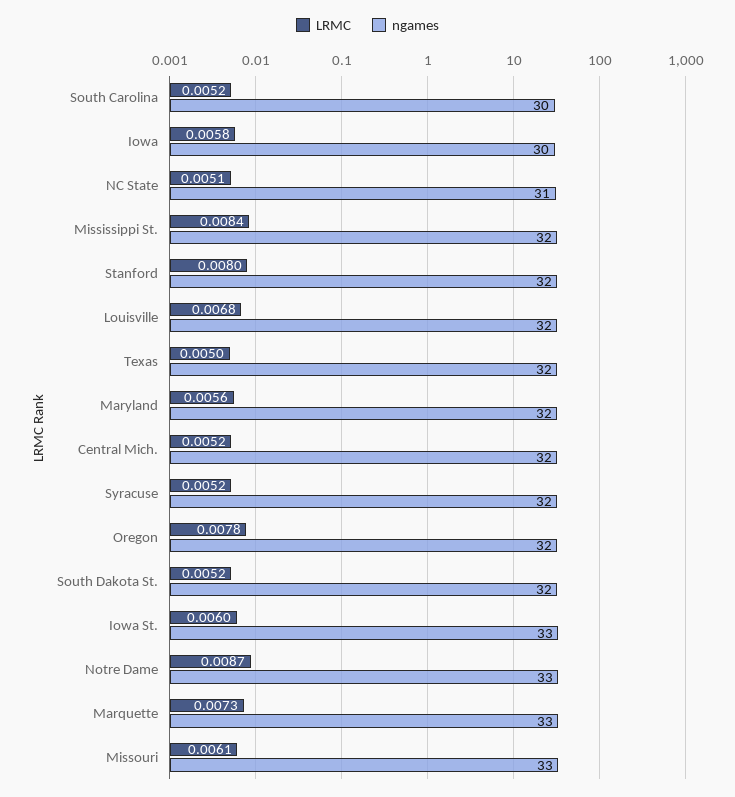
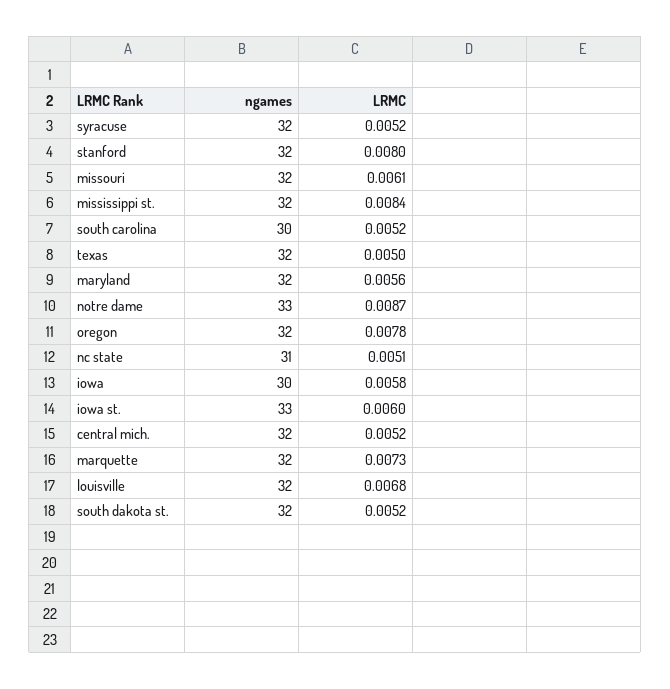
  {
    "LRMC": {
      "South Carolina": 0.0052,
      "Iowa": 0.0058,
      "NC State": 0.0051,
      "Mississippi St.": 0.0084,
      "Stanford": 0.008,
      "Louisville": 0.0068,
      "Texas": 0.005,
      "Maryland": 0.0056,
      "Central Mich.": 0.0052,
      "Syracuse": 0.0052,
      "Oregon": 0.0078,
      "South Dakota St.": 0.0052,
      "Iowa St.": 0.006,
      "Notre Dame": 0.0087,
      "Marquette": 0.0073,
      "Missouri": 0.0061
    },
    "ngames": {
      "South Carolina": 30,
      "Iowa": 30,
      "NC State": 31,
      "Mississippi St.": 32,
      "Stanford": 32,
      "Louisville": 32,
      "Texas": 32,
      "Maryland": 32,
      "Central Mich.": 32,
      "Syracuse": 32,
      "Oregon": 32,
      "South Dakota St.": 32,
      "Iowa St.": 33,
      "Notre Dame": 33,
-     "Marquette": 33,
+     "Marquette": 32,
-     "Missouri": 33
+     "Missouri": 32
    }
  }

